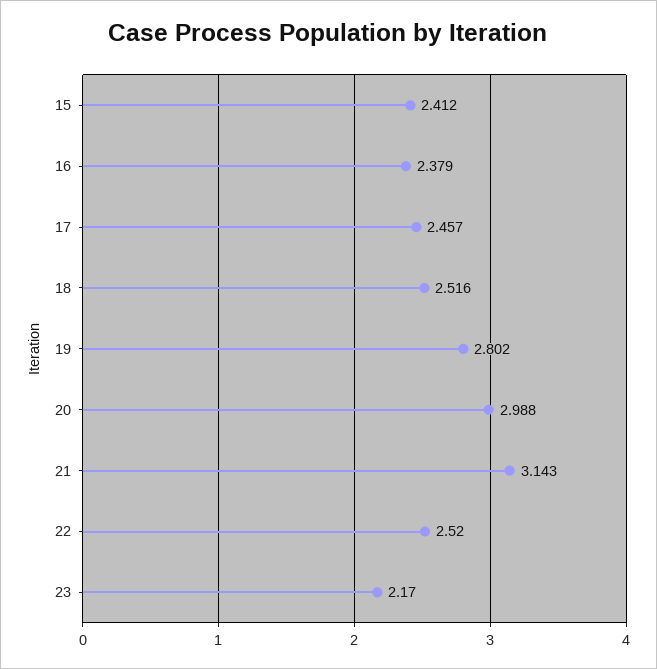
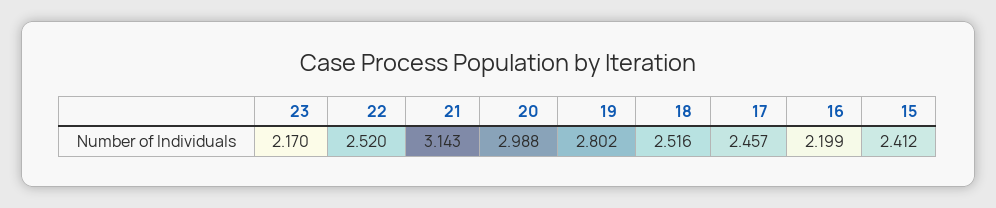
  {
    "15": 2.412,
-   "16": 2.379,
+   "16": 2.199,
    "17": 2.457,
    "18": 2.516,
    "19": 2.802,
    "20": 2.988,
    "21": 3.143,
    "22": 2.52,
    "23": 2.17
  }

